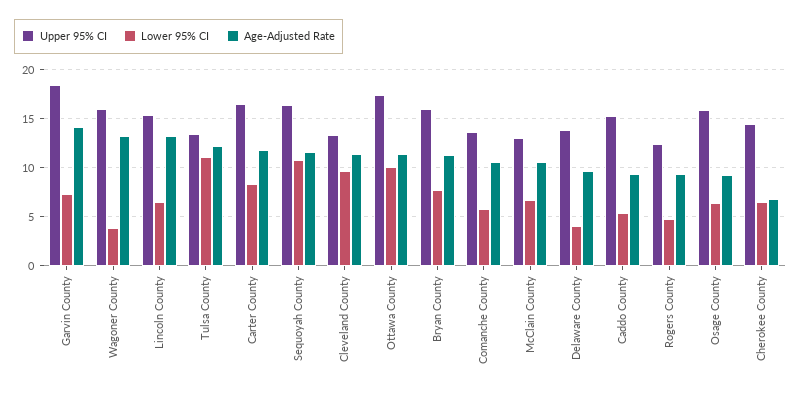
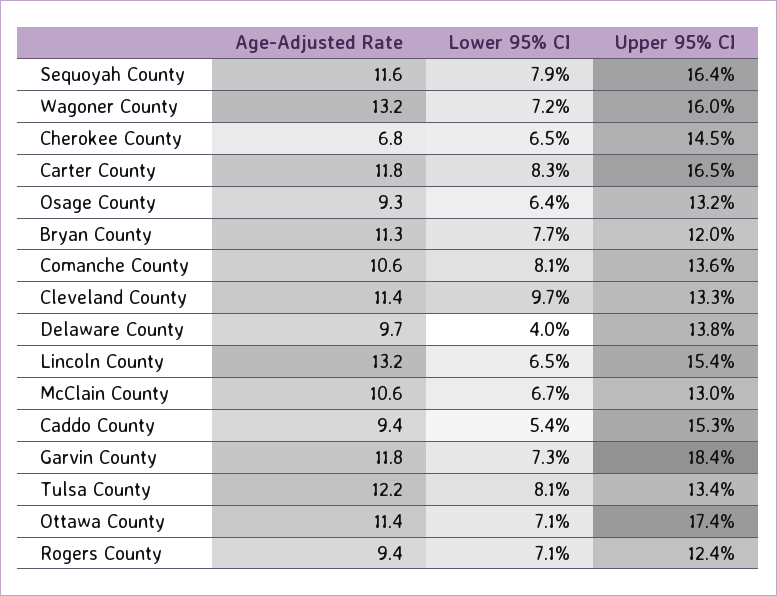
  {
    "Upper 95% CI": {
      "Garvin County": 18.4,
      "Wagoner County": 16,
      "Lincoln County": 15.4,
      "Tulsa County": 13.4,
      "Carter County": 16.5,
      "Sequoyah County": 16.4,
      "Cleveland County": 13.3,
      "Ottawa County": 17.4,
-     "Bryan County": 16,
+     "Bryan County": 12,
      "Comanche County": 13.6,
      "McClain County": 13,
      "Delaware County": 13.8,
      "Caddo County": 15.3,
      "Rogers County": 12.4,
-     "Osage County": 16,
+     "Osage County": 13.2,
      "Cherokee County": 14.5
    },
    "Lower 95% CI": {
      "Garvin County": 7.3,
-     "Wagoner County": 4,
+     "Wagoner County": 7.2,
      "Lincoln County": 6.5,
-     "Tulsa County": 11,
+     "Tulsa County": 8.1,
      "Carter County": 8.3,
-     "Sequoyah County": 11,
+     "Sequoyah County": 7.9,
      "Cleveland County": 9.7,
-     "Ottawa County": 10,
+     "Ottawa County": 7.1,
      "Bryan County": 7.7,
-     "Comanche County": 6,
+     "Comanche County": 8.1,
      "McClain County": 6.7,
      "Delaware County": 4,
      "Caddo County": 5.4,
-     "Rogers County": 5,
+     "Rogers County": 7.1,
      "Osage County": 6.4,
      "Cherokee County": 6.5
    },
    "Age-Adjusted Rate": {
-     "Garvin County": 14,
+     "Garvin County": 11.8,
      "Wagoner County": 13.2,
      "Lincoln County": 13.2,
      "Tulsa County": 12.2,
      "Carter County": 11.8,
      "Sequoyah County": 11.6,
      "Cleveland County": 11.4,
      "Ottawa County": 11.4,
      "Bryan County": 11.3,
      "Comanche County": 10.6,
      "McClain County": 10.6,
      "Delaware County": 9.7,
      "Caddo County": 9.4,
      "Rogers County": 9.4,
      "Osage County": 9.3,
      "Cherokee County": 6.8
    }
  }

